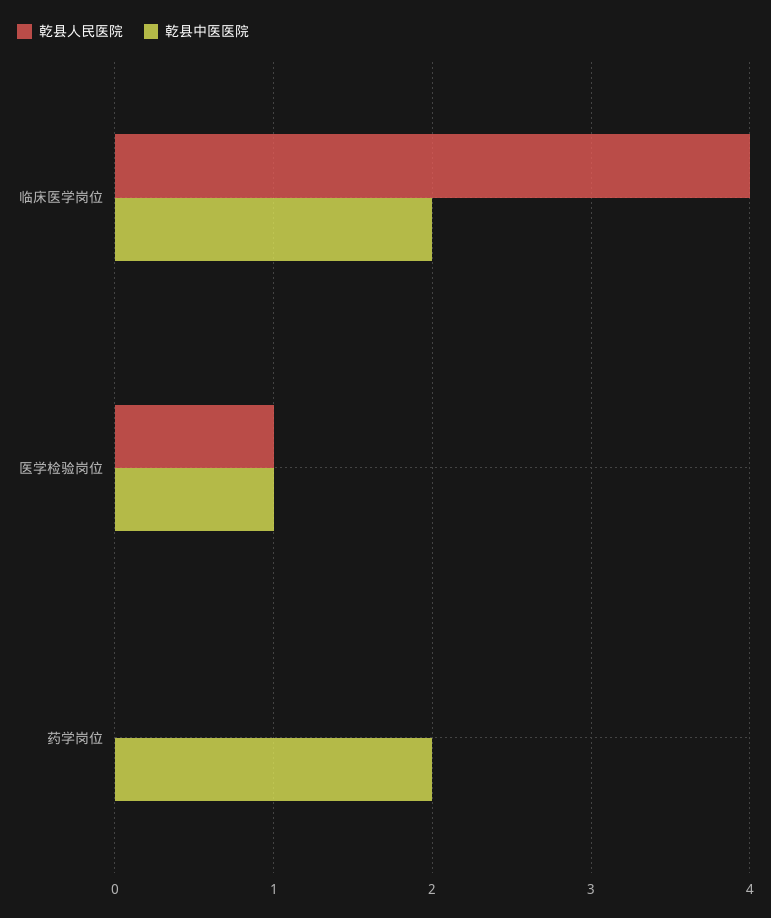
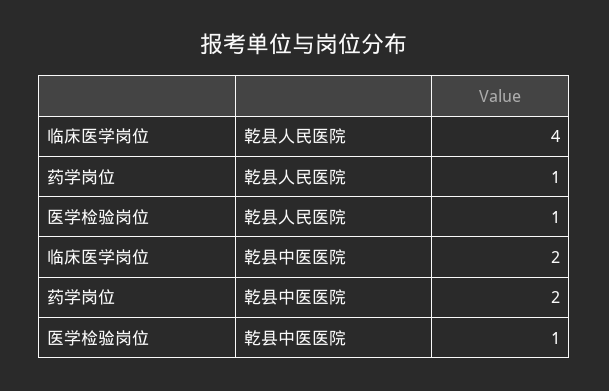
  {
    "乾县人民医院": {
      "临床医学岗位": 4,
      "医学检验岗位": 1,
-     "药学岗位": 0
+     "药学岗位": 1
    },
    "乾县中医医院": {
      "临床医学岗位": 2,
      "医学检验岗位": 1,
      "药学岗位": 2
    }
  }

